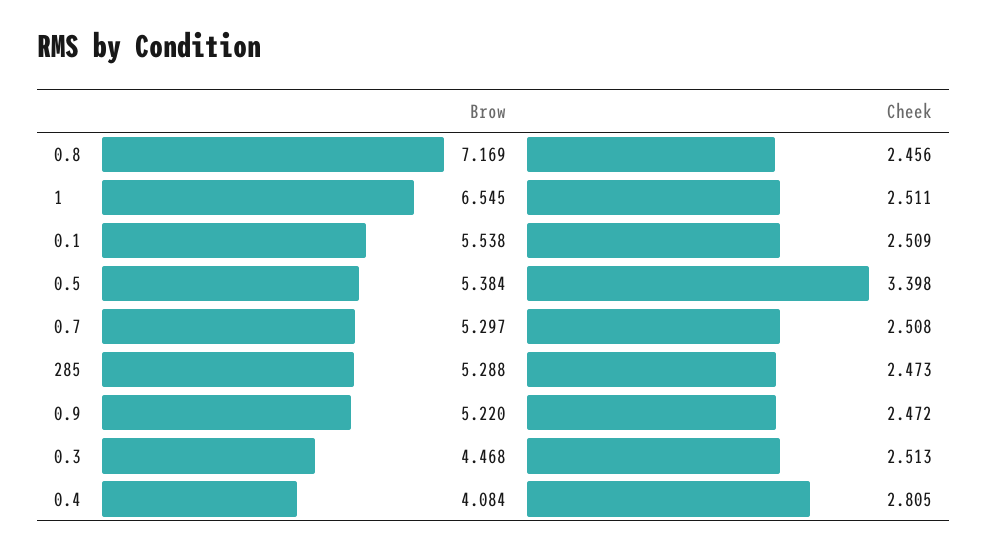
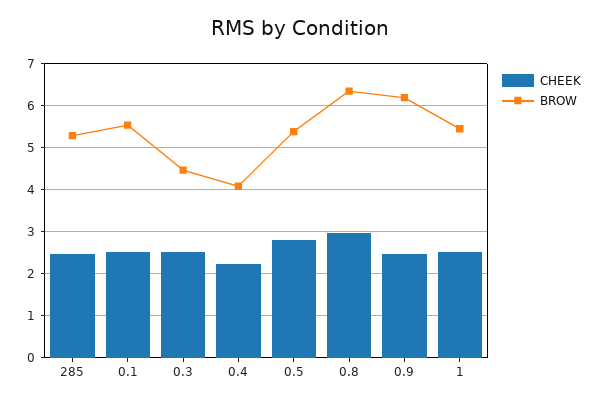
  {
    "Brow": {
-     "0.8": 7.169,
+     "0.8": 6.4,
-     "1": 6.545,
+     "1": 5.4,
      "0.1": 5.538,
      "0.5": 5.384,
-     "0.7": 5.297,
      "285": 5.288,
-     "0.9": 5.22,
+     "0.9": 6.2,
      "0.3": 4.468,
      "0.4": 4.084
    },
    "Cheek": {
-     "0.8": 2.456,
+     "0.8": 3,
      "1": 2.511,
      "0.1": 2.509,
-     "0.5": 3.398,
+     "0.5": 2.8,
-     "0.7": 2.508,
      "285": 2.473,
      "0.9": 2.472,
      "0.3": 2.513,
-     "0.4": 2.805
+     "0.4": 2.2
    }
  }

